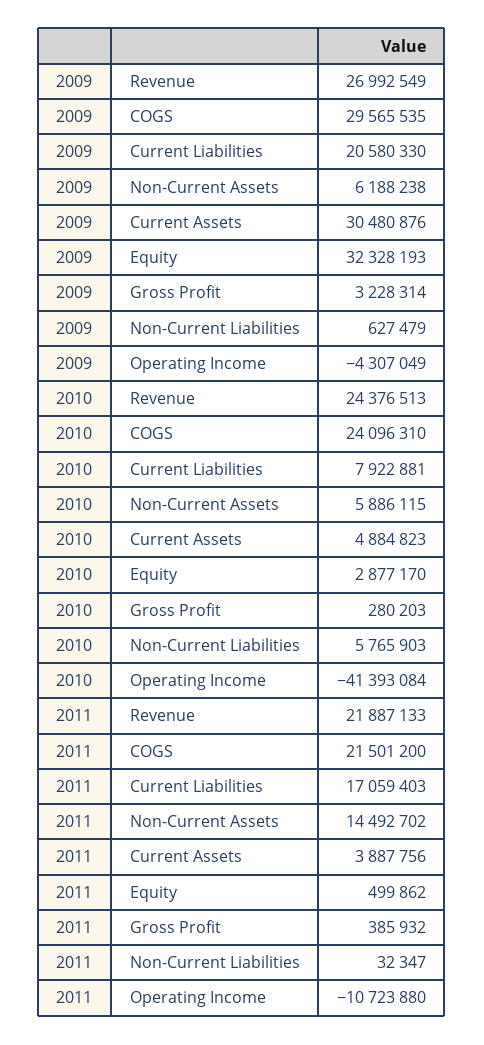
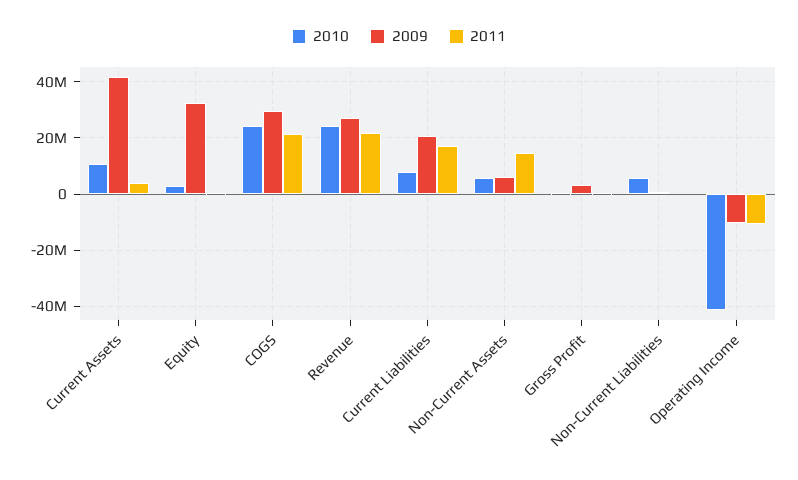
  {
    "2009": {
      "Revenue": 26992549,
      "COGS": 29565535,
      "Current Liabilities": 20580330,
      "Non-Current Assets": 6188238,
-     "Current Assets": 30480876,
+     "Current Assets": 42500000,
      "Equity": 32328193,
      "Gross Profit": 3228314,
      "Non-Current Liabilities": 627479,
-     "Operating Income": -4307049
+     "Operating Income": -10000000
    },
    "2010": {
      "Revenue": 24376513,
      "COGS": 24096310,
      "Current Liabilities": 7922881,
      "Non-Current Assets": 5886115,
-     "Current Assets": 4884823,
+     "Current Assets": 10000000,
      "Equity": 2877170,
      "Gross Profit": 280203,
      "Non-Current Liabilities": 5765903,
      "Operating Income": -41393084
    },
    "2011": {
      "Revenue": 21887133,
      "COGS": 21501200,
      "Current Liabilities": 17059403,
      "Non-Current Assets": 14492702,
      "Current Assets": 3887756,
      "Equity": 499862,
      "Gross Profit": 385932,
      "Non-Current Liabilities": 32347,
      "Operating Income": -10723880
    }
  }

